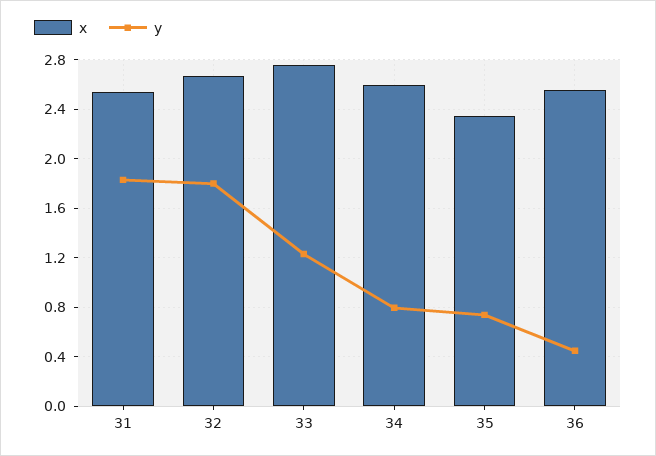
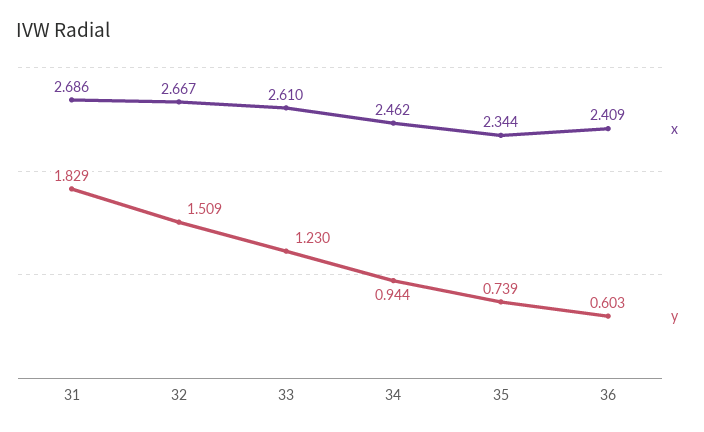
  {
    "x": {
-     "31": 2.55,
+     "31": 2.686,
      "32": 2.667,
-     "33": 2.75,
+     "33": 2.61,
-     "34": 2.6,
+     "34": 2.462,
      "35": 2.344,
-     "36": 2.55
+     "36": 2.409
    },
    "y": {
      "31": 1.829,
-     "32": 1.8,
+     "32": 1.509,
      "33": 1.23,
-     "34": 0.8,
+     "34": 0.944,
      "35": 0.739,
-     "36": 0.45
+     "36": 0.603
    }
  }

